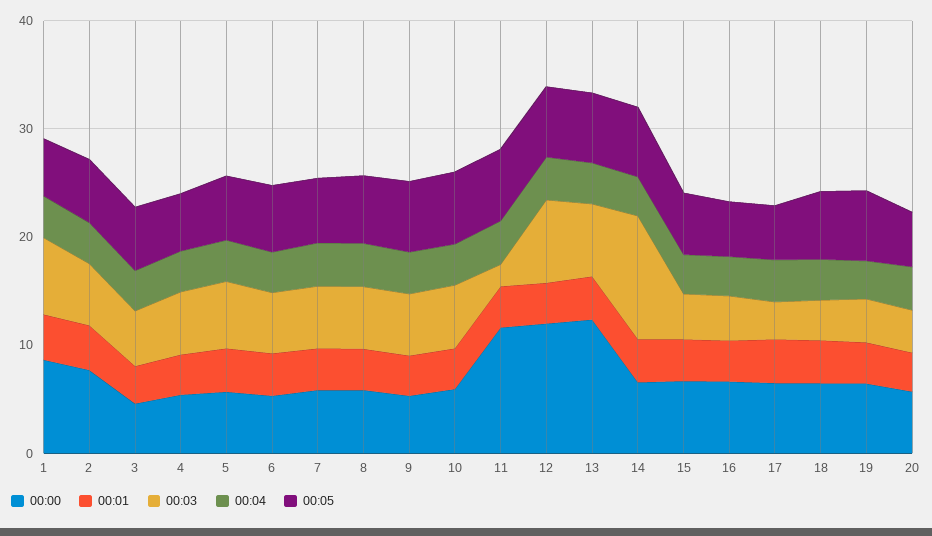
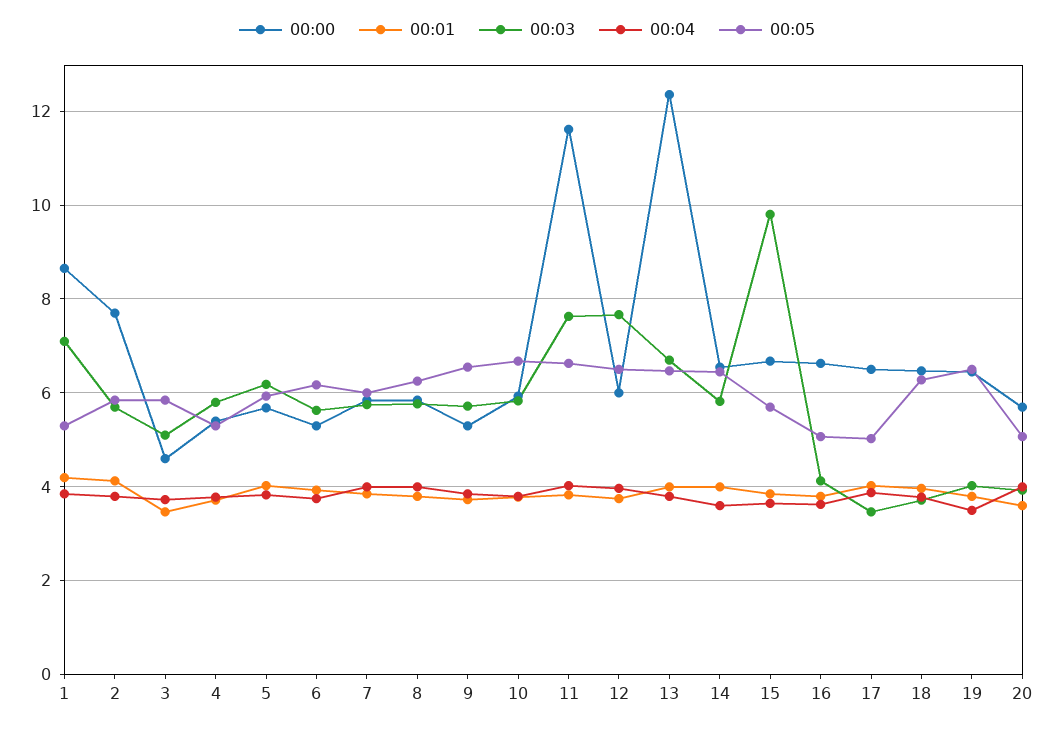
  {
    "00:00": {
      "1": 8.6,
      "2": 7.8,
      "3": 4.6,
      "4": 5.4,
      "5": 5.6,
      "6": 5.4,
      "7": 5.8,
      "8": 5.8,
      "9": 5.4,
      "10": 6,
      "11": 11.6,
-     "12": 12,
+     "12": 6,
      "13": 12.4,
      "14": 6.6,
      "15": 6.6,
      "16": 6.6,
      "17": 6.6,
      "18": 6.4,
      "19": 6.4,
      "20": 5.8
    },
    "00:01": {
      "1": 4.2,
      "2": 4.2,
      "3": 3.4,
      "4": 3.8,
      "5": 4,
      "6": 4,
      "7": 3.8,
      "8": 3.8,
      "9": 3.8,
      "10": 3.8,
      "11": 3.8,
      "12": 3.8,
      "13": 4,
      "14": 4,
      "15": 3.8,
      "16": 3.8,
      "17": 4,
      "18": 4,
      "19": 3.8,
      "20": 3.6
    },
    "00:03": {
      "1": 7.2,
      "2": 5.8,
      "3": 5.2,
      "4": 5.8,
      "5": 6.2,
      "6": 5.6,
      "7": 5.8,
      "8": 5.8,
      "9": 5.8,
      "10": 5.8,
-     "11": 2,
+     "11": 7.6,
      "12": 7.6,
      "13": 6.8,
-     "14": 12,
+     "14": 5.8,
-     "15": 4,
+     "15": 9.8,
      "16": 4.2,
      "17": 3.4,
      "18": 3.8,
      "19": 4,
      "20": 4
    },
    "00:04": {
      "1": 3.8,
      "2": 3.8,
      "3": 3.8,
      "4": 3.8,
      "5": 3.8,
      "6": 3.8,
      "7": 4,
      "8": 4,
      "9": 3.8,
      "10": 3.8,
      "11": 4,
      "12": 4,
      "13": 3.8,
      "14": 3.6,
      "15": 3.6,
      "16": 3.6,
      "17": 3.8,
      "18": 3.8,
      "19": 3.6,
      "20": 4
    },
    "00:05": {
      "1": 5.4,
      "2": 5.8,
      "3": 5.8,
      "4": 5.4,
      "5": 6,
      "6": 6.2,
      "7": 6,
      "8": 6.2,
      "9": 6.6,
      "10": 6.6,
      "11": 6.6,
      "12": 6.6,
      "13": 6.4,
      "14": 6.4,
      "15": 5.8,
      "16": 5,
      "17": 5,
      "18": 6.2,
      "19": 6.6,
      "20": 5
    }
  }

